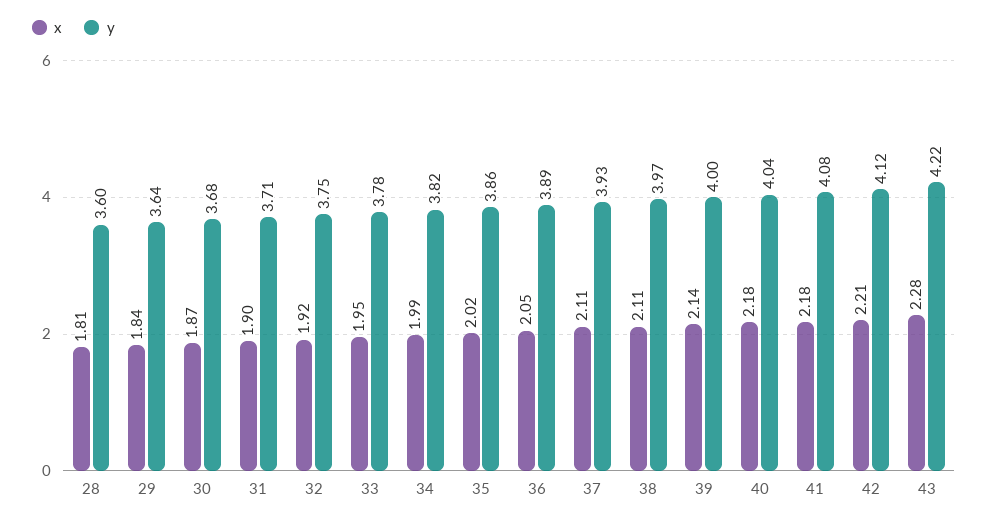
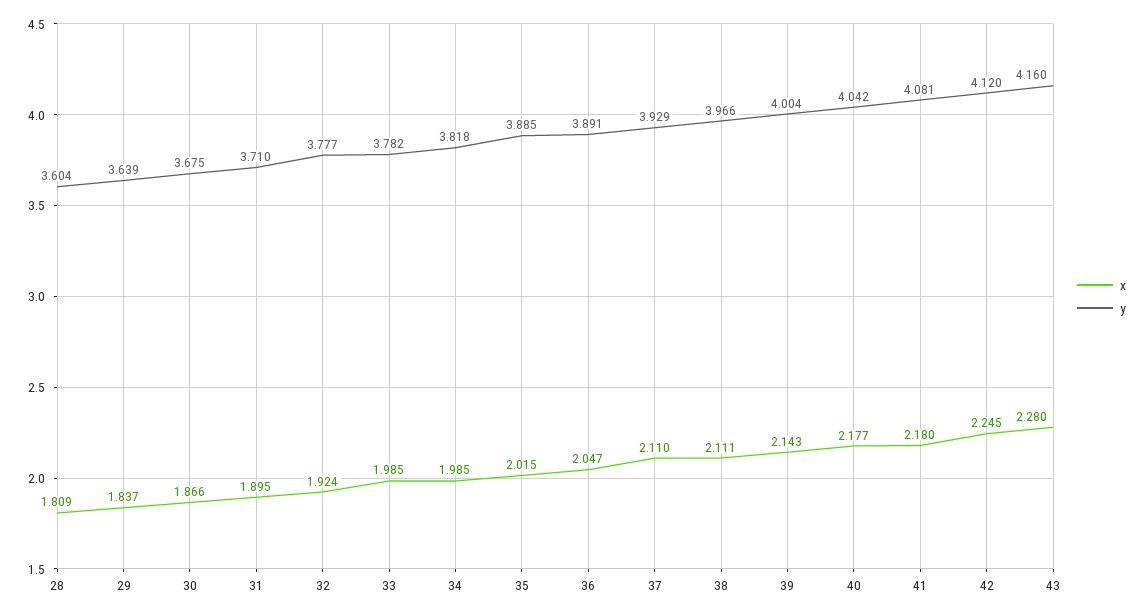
  {
    "x": {
      "28": 1.809,
      "29": 1.837,
      "30": 1.866,
      "31": 1.895,
      "32": 1.924,
-     "33": 1.95,
+     "33": 1.985,
      "34": 1.985,
      "35": 2.015,
      "36": 2.047,
      "37": 2.11,
      "38": 2.111,
      "39": 2.143,
      "40": 2.177,
      "41": 2.18,
-     "42": 2.21,
+     "42": 2.245,
      "43": 2.28
    },
    "y": {
      "28": 3.604,
      "29": 3.639,
      "30": 3.675,
      "31": 3.71,
-     "32": 3.75,
+     "32": 3.777,
      "33": 3.782,
      "34": 3.818,
-     "35": 3.86,
+     "35": 3.885,
      "36": 3.891,
      "37": 3.929,
      "38": 3.966,
      "39": 4.004,
      "40": 4.042,
      "41": 4.081,
      "42": 4.12,
-     "43": 4.22
+     "43": 4.16
    }
  }

